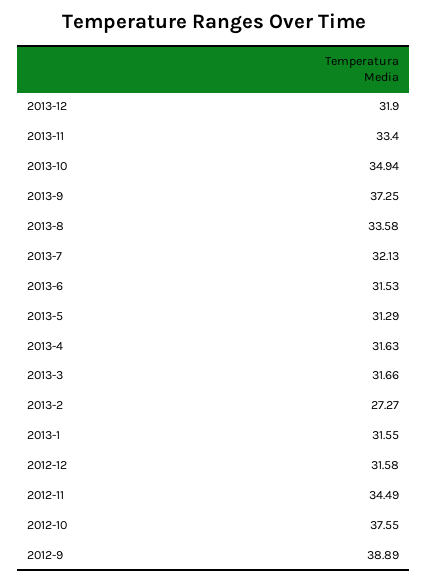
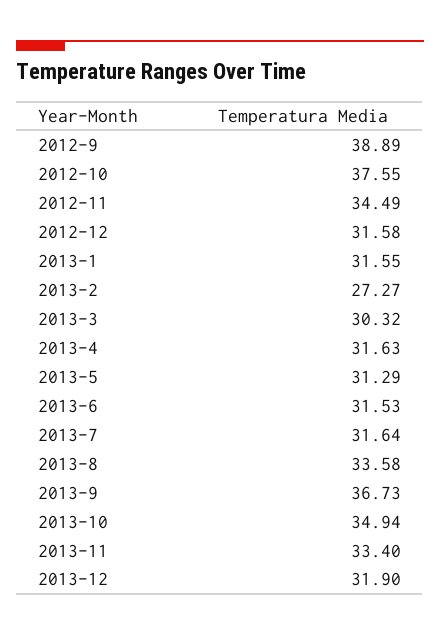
  {
    "2013-12": 31.9,
    "2013-11": 33.4,
    "2013-10": 34.94,
-   "2013-9": 37.25,
+   "2013-9": 36.73,
    "2013-8": 33.58,
-   "2013-7": 32.13,
+   "2013-7": 31.64,
    "2013-6": 31.53,
    "2013-5": 31.29,
    "2013-4": 31.63,
-   "2013-3": 31.66,
+   "2013-3": 30.32,
    "2013-2": 27.27,
    "2013-1": 31.55,
    "2012-12": 31.58,
    "2012-11": 34.49,
    "2012-10": 37.55,
    "2012-9": 38.89
  }

